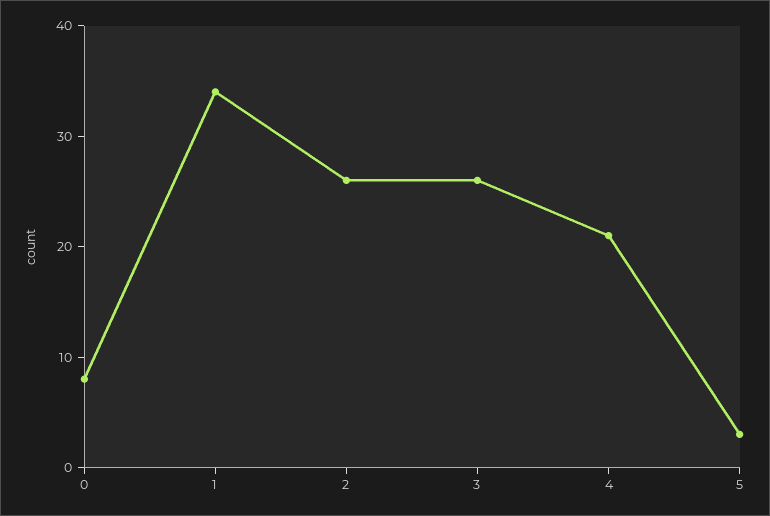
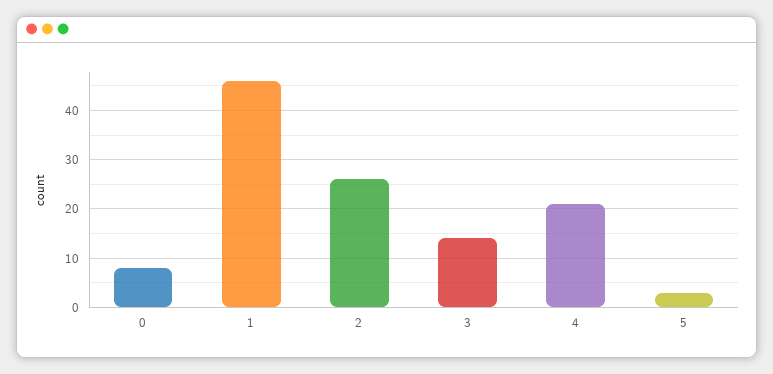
  {
    "0": 8,
-   "1": 34,
+   "1": 45,
    "2": 26,
-   "3": 26,
+   "3": 15,
    "4": 21,
    "5": 3
  }

